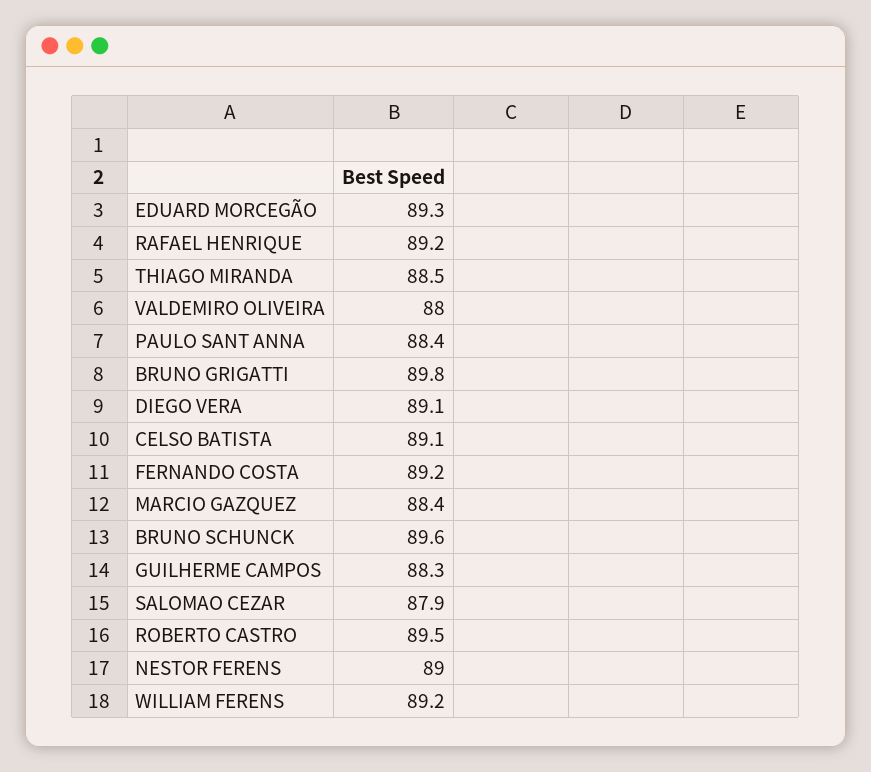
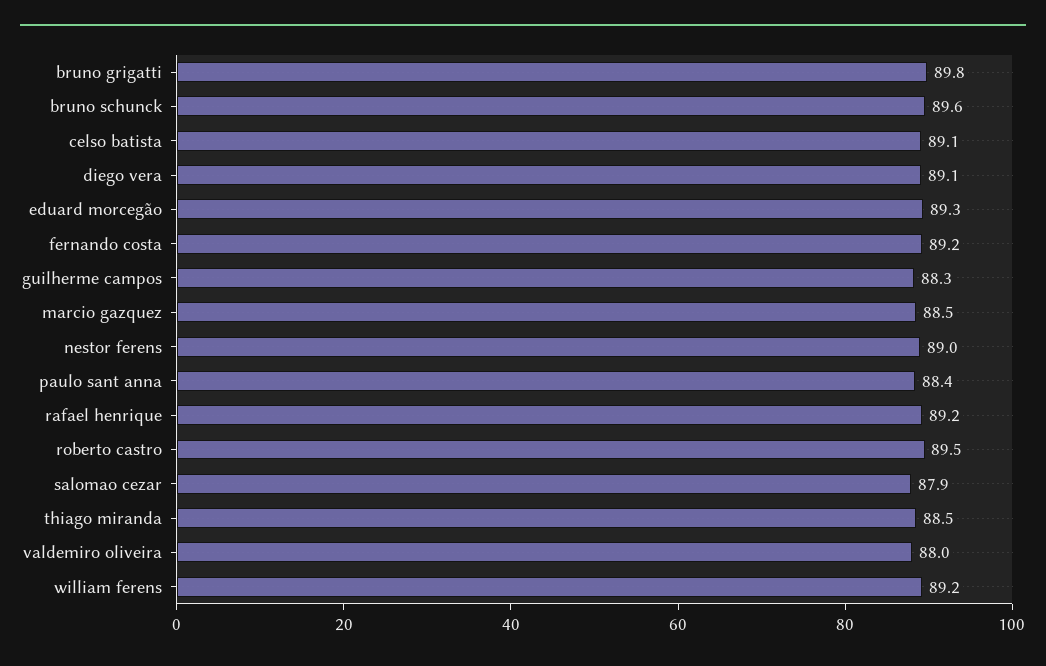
  {
    "EDUARD MORCEGÃO": 89.3,
    "RAFAEL HENRIQUE": 89.2,
    "THIAGO MIRANDA": 88.5,
    "VALDEMIRO OLIVEIRA": 88,
    "PAULO SANT ANNA": 88.4,
    "BRUNO GRIGATTI": 89.8,
    "DIEGO VERA": 89.1,
    "CELSO BATISTA": 89.1,
    "FERNANDO COSTA": 89.2,
-   "MARCIO GAZQUEZ": 88.4,
+   "MARCIO GAZQUEZ": 88.5,
    "BRUNO SCHUNCK": 89.6,
    "GUILHERME CAMPOS": 88.3,
    "SALOMAO CEZAR": 87.9,
    "ROBERTO CASTRO": 89.5,
    "NESTOR FERENS": 89,
    "WILLIAM FERENS": 89.2
  }

